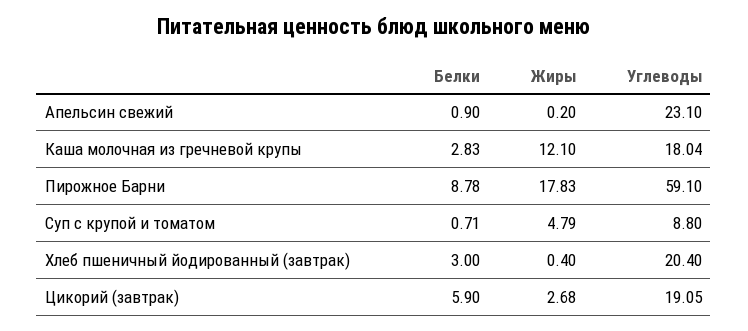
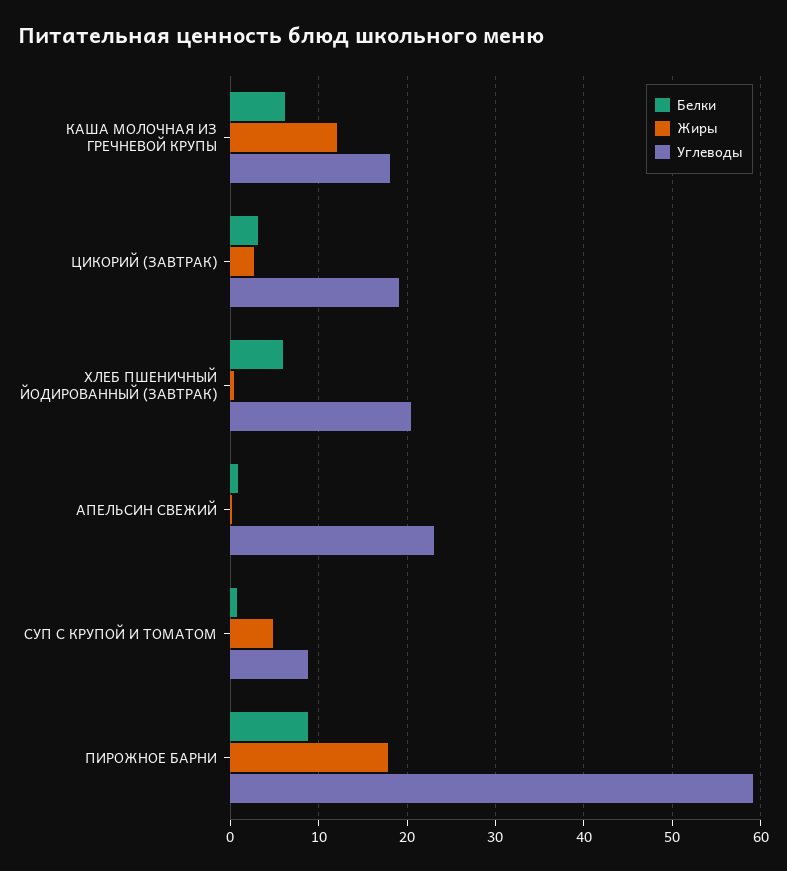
  {
    "Белки": {
      "Апельсин свежий": 0.9,
-     "Каша молочная из гречневой крупы": 2.83,
+     "Каша молочная из гречневой крупы": 6,
      "Пирожное Барни": 8.78,
      "Суп с крупой и томатом": 0.71,
-     "Хлеб пшеничный йодированный (завтрак)": 3,
+     "Хлеб пшеничный йодированный (завтрак)": 6,
-     "Цикорий (завтрак)": 5.9
+     "Цикорий (завтрак)": 3
    },
    "Жиры": {
      "Апельсин свежий": 0.2,
      "Каша молочная из гречневой крупы": 12.1,
      "Пирожное Барни": 17.83,
      "Суп с крупой и томатом": 4.79,
      "Хлеб пшеничный йодированный (завтрак)": 0.4,
      "Цикорий (завтрак)": 2.68
    },
    "Углеводы": {
      "Апельсин свежий": 23.1,
      "Каша молочная из гречневой крупы": 18.04,
      "Пирожное Барни": 59.1,
      "Суп с крупой и томатом": 8.8,
      "Хлеб пшеничный йодированный (завтрак)": 20.4,
      "Цикорий (завтрак)": 19.05
    }
  }

